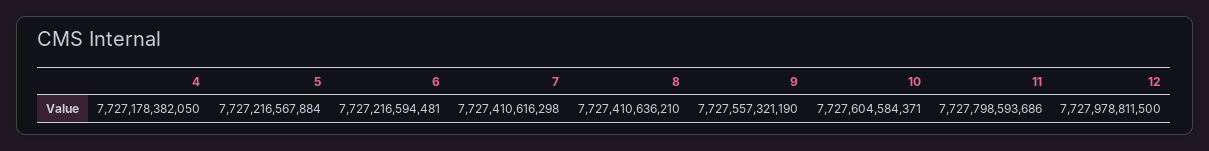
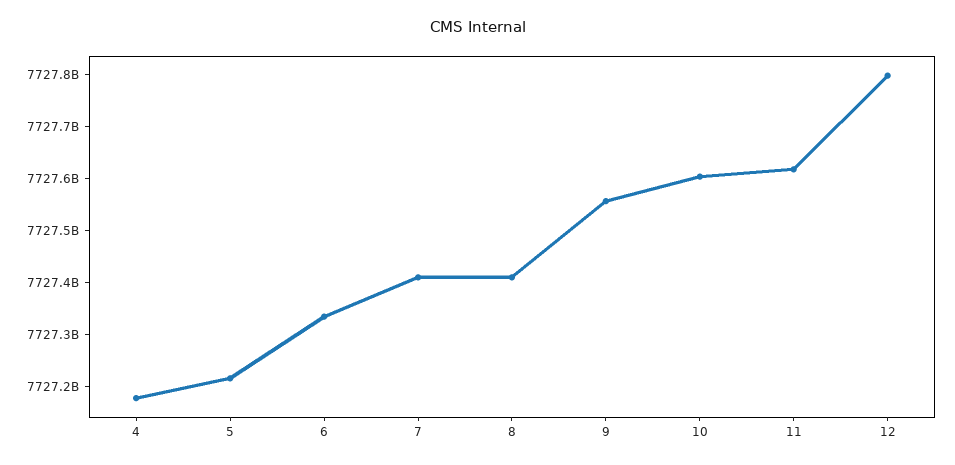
  {
    "4": 7727178382050,
    "5": 7727216567884,
-   "6": 7727216594481,
+   "6": 7727340000000,
    "7": 7727410616298,
    "8": 7727410636210,
    "9": 7727557321190,
    "10": 7727604584371,
-   "11": 7727798593686,
+   "11": 7727620000000,
-   "12": 7727978811500
+   "12": 7727800000000
  }

